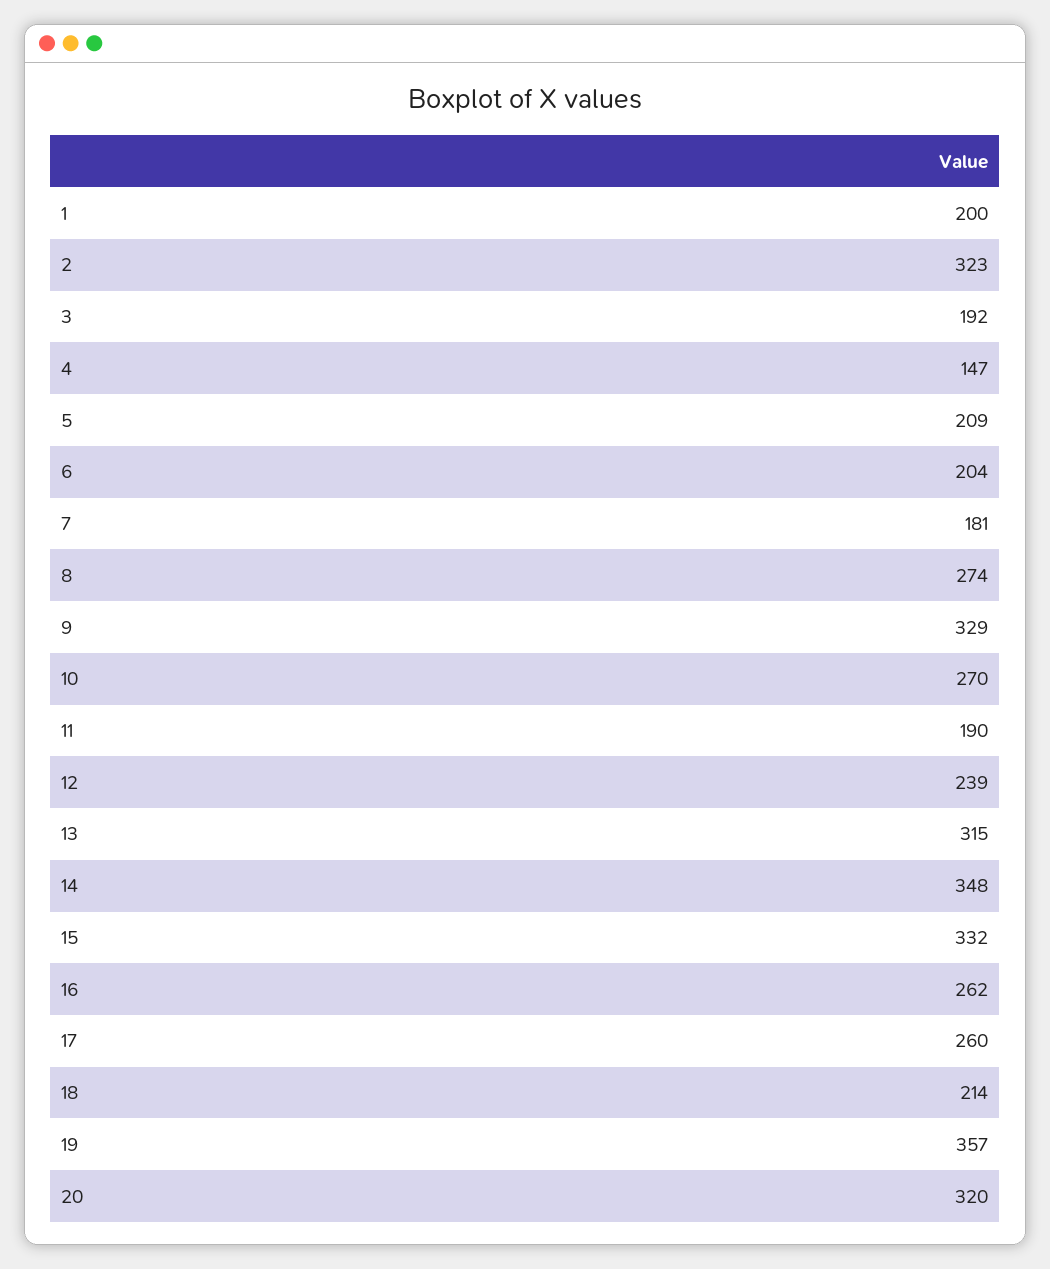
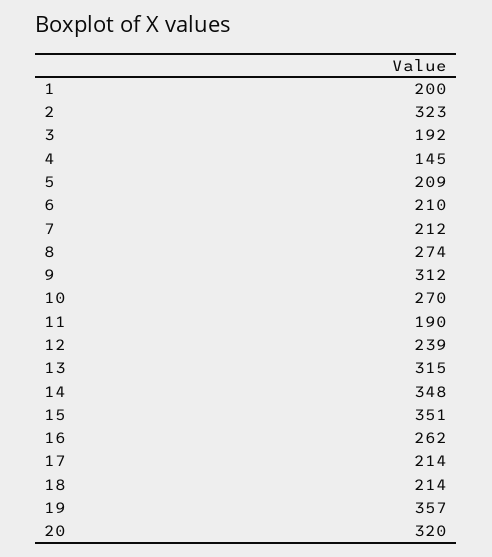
  {
    "1": 200,
    "2": 323,
    "3": 192,
-   "4": 147,
+   "4": 145,
    "5": 209,
-   "6": 204,
+   "6": 210,
-   "7": 181,
+   "7": 212,
    "8": 274,
-   "9": 329,
+   "9": 312,
    "10": 270,
    "11": 190,
    "12": 239,
    "13": 315,
    "14": 348,
-   "15": 332,
+   "15": 351,
    "16": 262,
-   "17": 260,
+   "17": 214,
    "18": 214,
    "19": 357,
    "20": 320
  }

